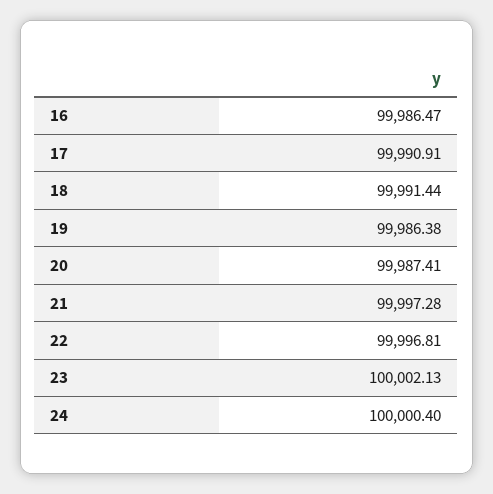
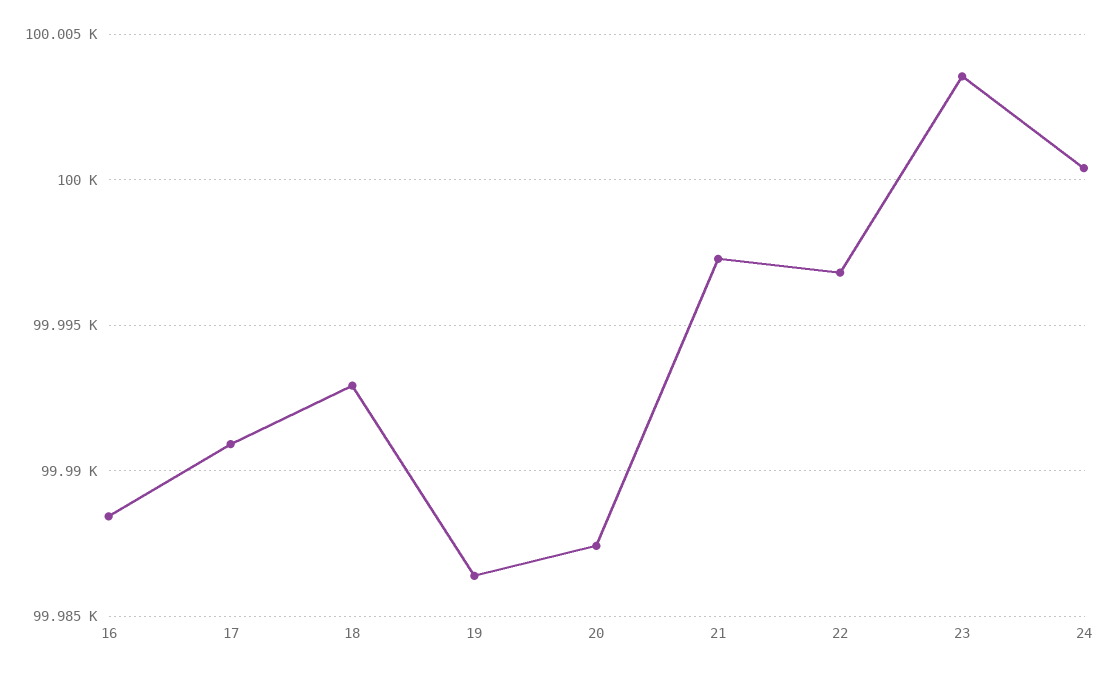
  {
-   "16": 99986.47,
+   "16": 99988.5,
    "17": 99990.91,
-   "18": 99991.44,
+   "18": 99993,
    "19": 99986.38,
    "20": 99987.41,
    "21": 99997.28,
    "22": 99996.81,
-   "23": 100002.13,
+   "23": 100003.5,
    "24": 100000.4
  }

